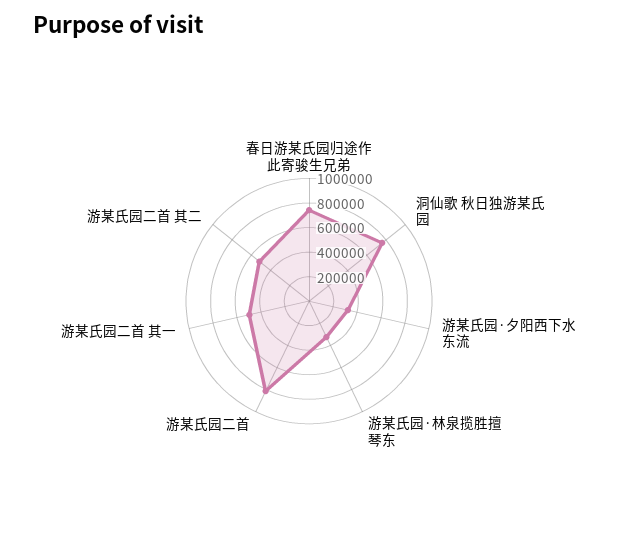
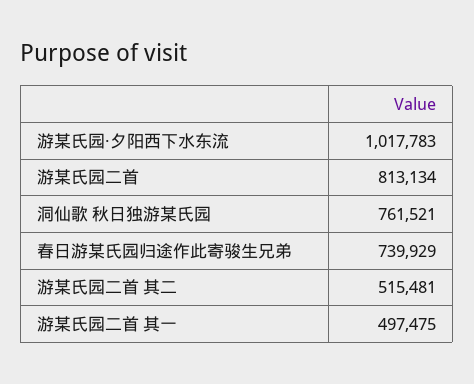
  {
    "春日游某氏园归途作此寄骏生兄弟": 739929,
    "洞仙歌 秋日独游某氏园": 761521,
-   "游某氏园·夕阳西下水东流": 300000,
+   "游某氏园·夕阳西下水东流": 1017783,
-   "游某氏园·林泉揽胜擅琴东": 300000,
    "游某氏园二首": 813134,
    "游某氏园二首 其一": 497475,
    "游某氏园二首 其二": 515481
  }

